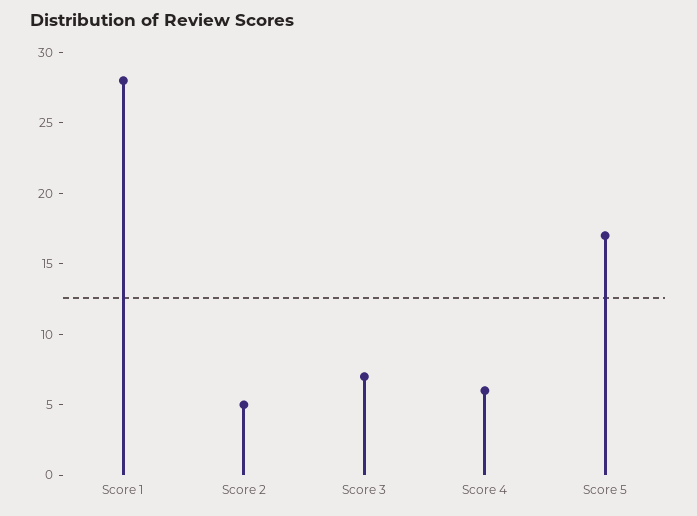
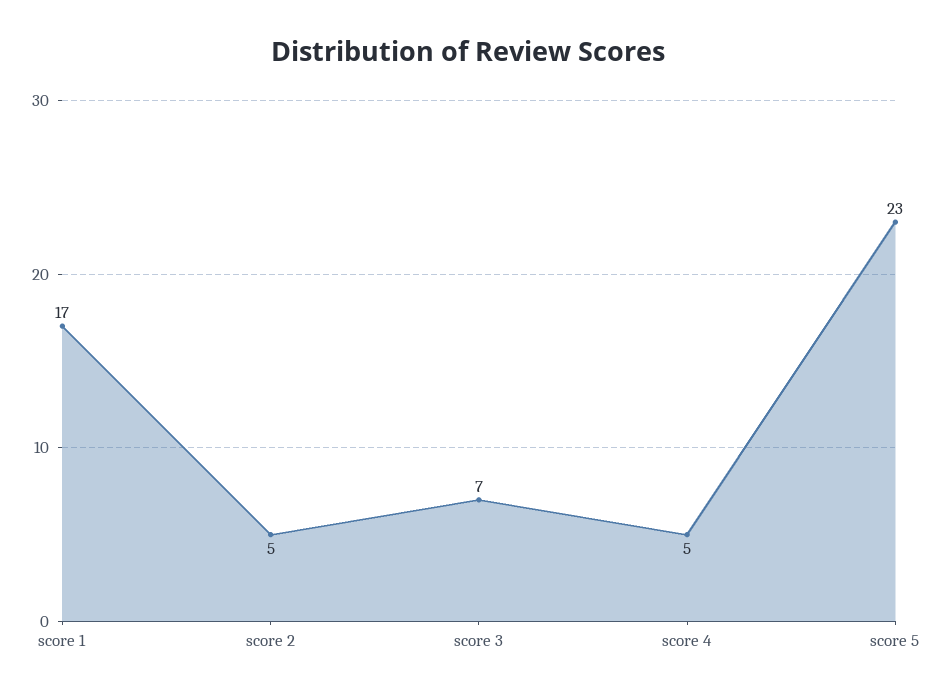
  {
-   "Score 1": 28,
+   "Score 1": 17,
    "Score 2": 5,
    "Score 3": 7,
-   "Score 4": 6,
+   "Score 4": 5,
-   "Score 5": 17
+   "Score 5": 23
  }

